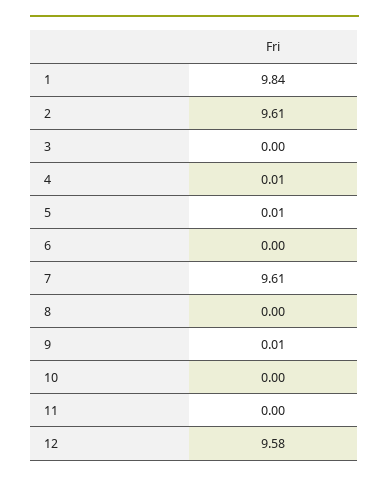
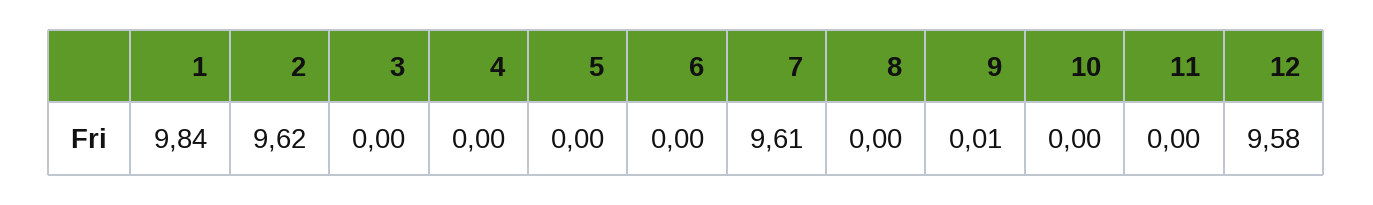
  {
    "1": 9.84,
-   "2": 9.61,
+   "2": 9.62,
    "3": 0,
-   "4": 0.01,
+   "4": 0,
-   "5": 0.01,
+   "5": 0,
    "6": 0,
    "7": 9.61,
    "8": 0,
    "9": 0.01,
    "10": 0,
    "11": 0,
    "12": 9.58
  }

